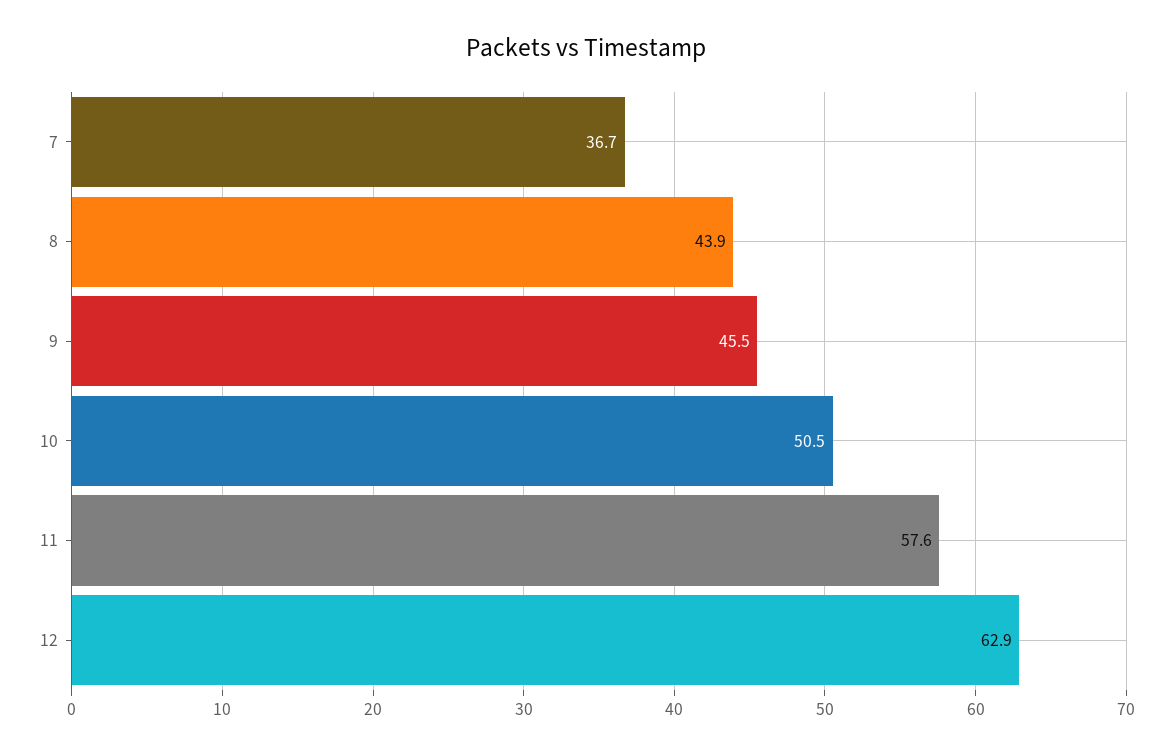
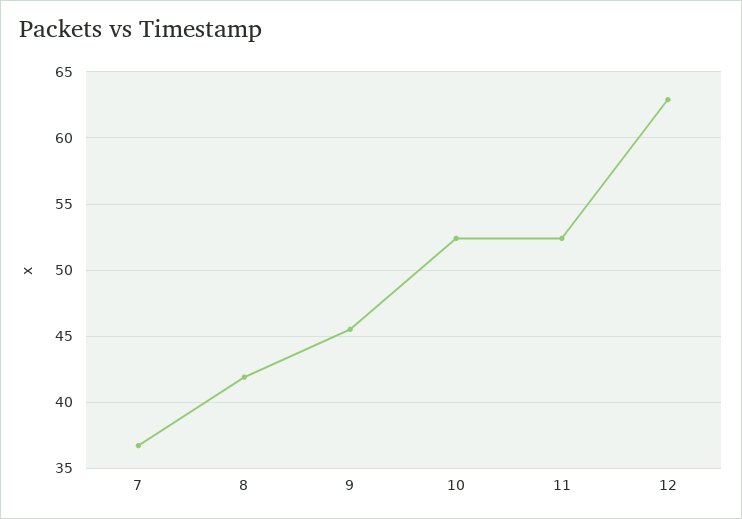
  {
    "7": 36.7,
-   "8": 43.9,
+   "8": 42,
    "9": 45.5,
-   "10": 50.5,
+   "10": 52.5,
-   "11": 57.6,
+   "11": 52.5,
    "12": 62.9
  }

